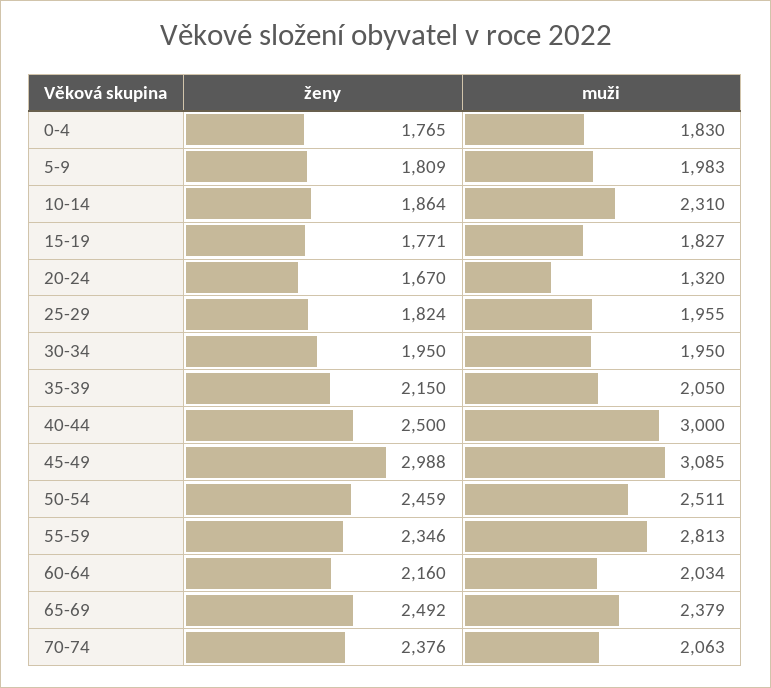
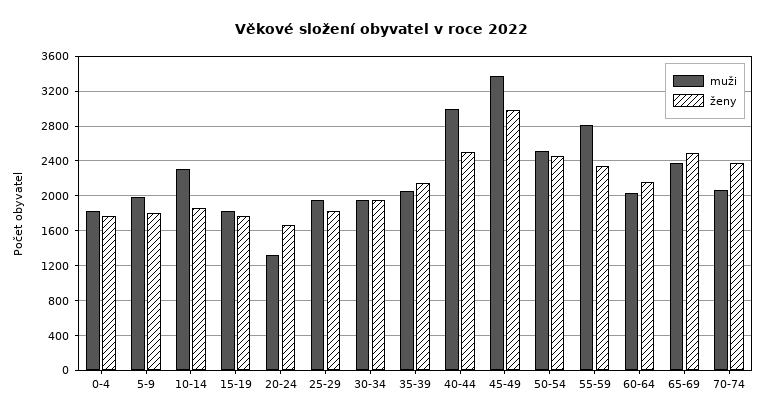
  {
    "ženy": {
      "0-4": 1765,
      "5-9": 1809,
      "10-14": 1864,
      "15-19": 1771,
      "20-24": 1670,
      "25-29": 1824,
      "30-34": 1950,
      "35-39": 2150,
      "40-44": 2500,
      "45-49": 2988,
      "50-54": 2459,
      "55-59": 2346,
      "60-64": 2160,
      "65-69": 2492,
      "70-74": 2376
    },
    "muži": {
      "0-4": 1830,
      "5-9": 1983,
      "10-14": 2310,
      "15-19": 1827,
      "20-24": 1320,
      "25-29": 1955,
      "30-34": 1950,
      "35-39": 2050,
      "40-44": 3000,
-     "45-49": 3085,
+     "45-49": 3400,
      "50-54": 2511,
      "55-59": 2813,
      "60-64": 2034,
      "65-69": 2379,
      "70-74": 2063
    }
  }

